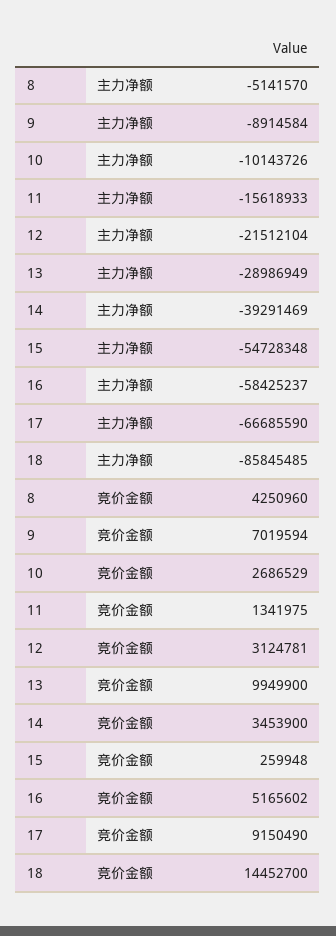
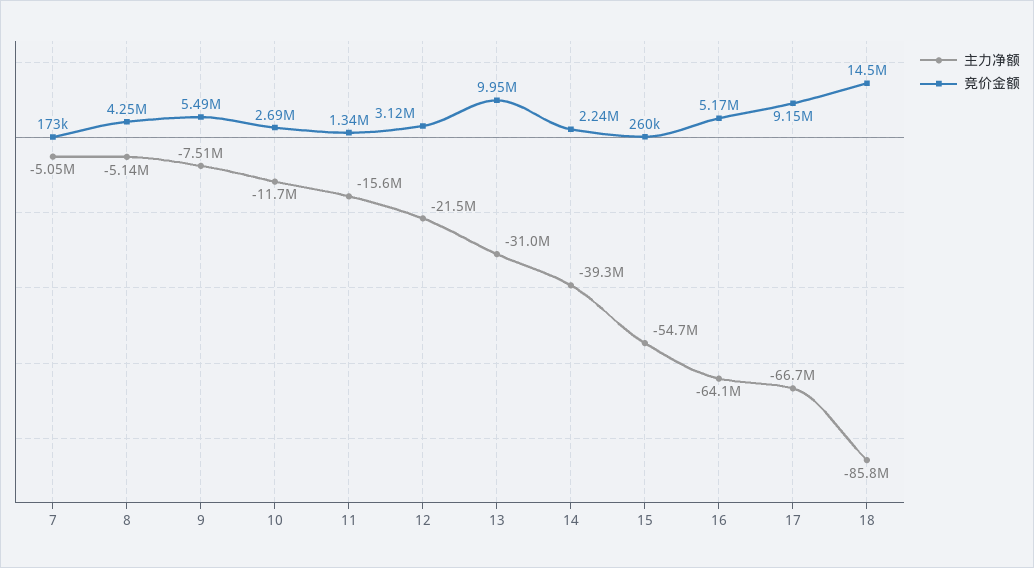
  {
    "主力净额": {
      "8": -5141570,
-     "9": -8914584,
+     "9": -7510000,
-     "10": -10143726,
+     "10": -11700000,
      "11": -15618933,
      "12": -21512104,
-     "13": -28986949,
+     "13": -31000000,
      "14": -39291469,
      "15": -54728348,
-     "16": -58425237,
+     "16": -64100000,
      "17": -66685590,
-     "18": -85845485
+     "18": -85845485,
+     "7": -5050000
    },
    "竞价金额": {
      "8": 4250960,
-     "9": 7019594,
+     "9": 5490000,
      "10": 2686529,
      "11": 1341975,
      "12": 3124781,
      "13": 9949900,
-     "14": 3453900,
+     "14": 2240000,
      "15": 259948,
      "16": 5165602,
      "17": 9150490,
-     "18": 14452700
+     "18": 14452700,
+     "7": 173000
    }
  }

